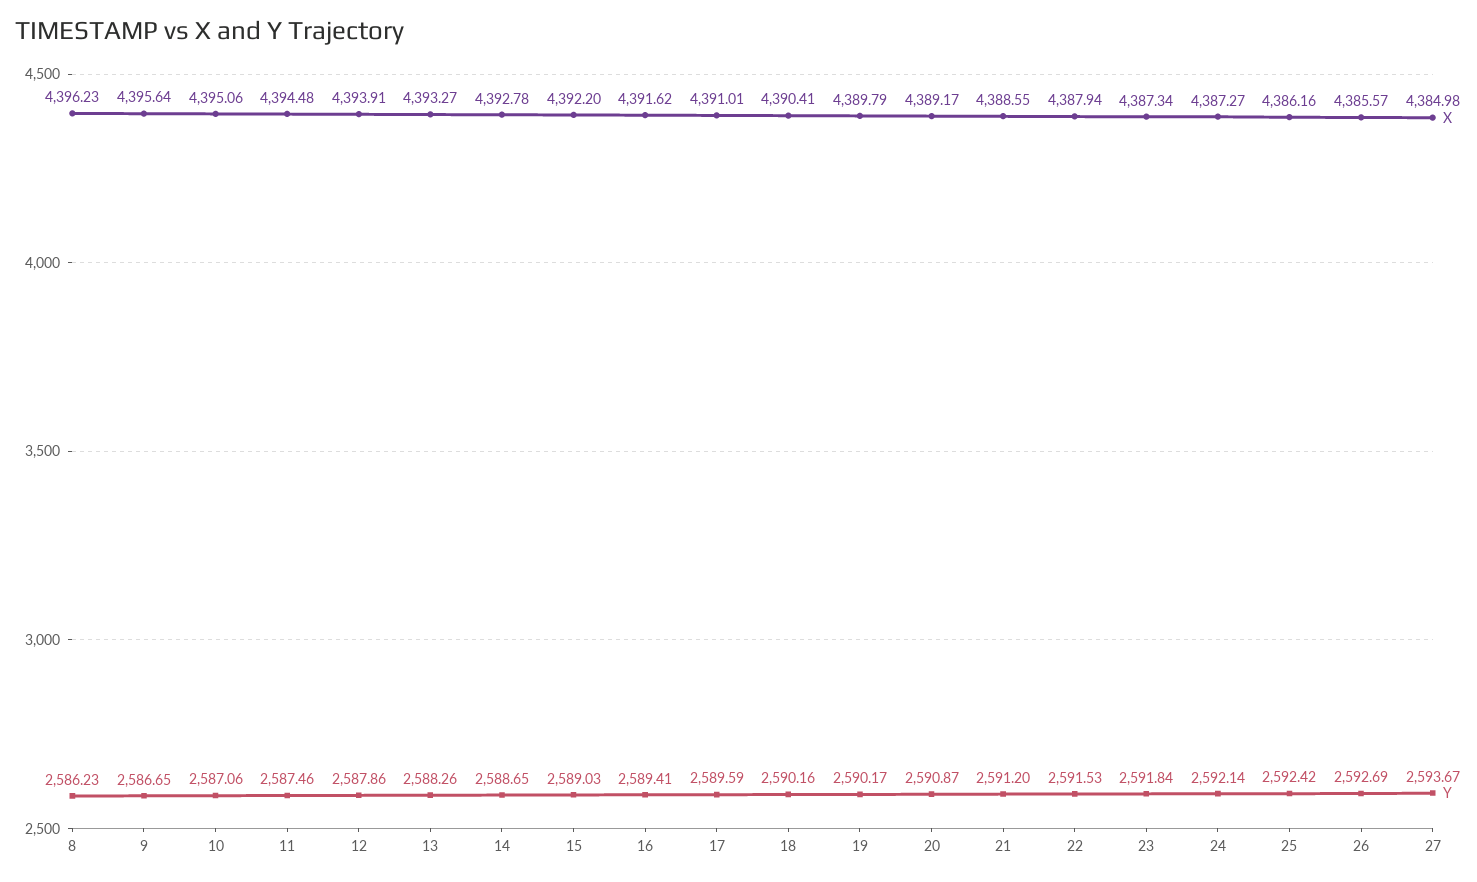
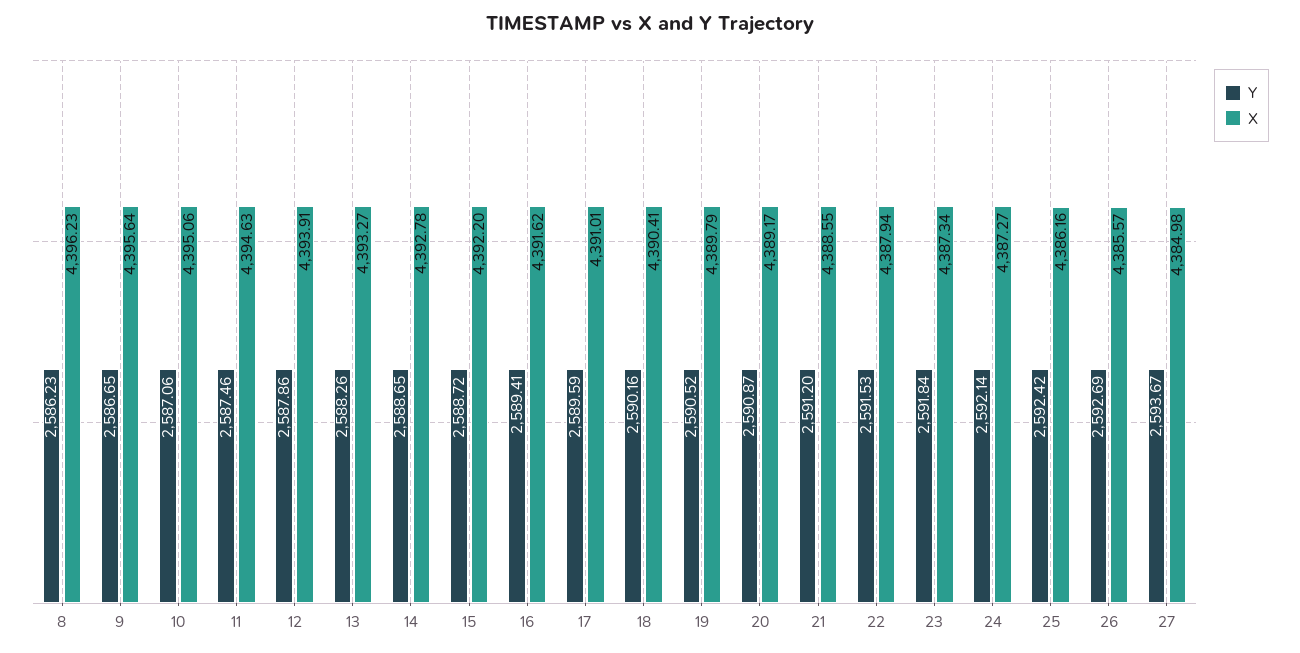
  {
    "X": {
      "8": 4396.23,
      "9": 4395.64,
      "10": 4395.06,
-     "11": 4394.48,
+     "11": 4394.63,
      "12": 4393.91,
      "13": 4393.27,
      "14": 4392.78,
      "15": 4392.2,
      "16": 4391.62,
      "17": 4391.01,
      "18": 4390.41,
      "19": 4389.79,
      "20": 4389.17,
      "21": 4388.55,
      "22": 4387.94,
      "23": 4387.34,
      "24": 4387.27,
      "25": 4386.16,
      "26": 4385.57,
      "27": 4384.98
    },
    "Y": {
      "8": 2586.23,
      "9": 2586.65,
      "10": 2587.06,
      "11": 2587.46,
      "12": 2587.86,
      "13": 2588.26,
      "14": 2588.65,
-     "15": 2589.03,
+     "15": 2588.72,
      "16": 2589.41,
      "17": 2589.59,
      "18": 2590.16,
-     "19": 2590.17,
+     "19": 2590.52,
      "20": 2590.87,
      "21": 2591.2,
      "22": 2591.53,
      "23": 2591.84,
      "24": 2592.14,
      "25": 2592.42,
      "26": 2592.69,
      "27": 2593.67
    }
  }

